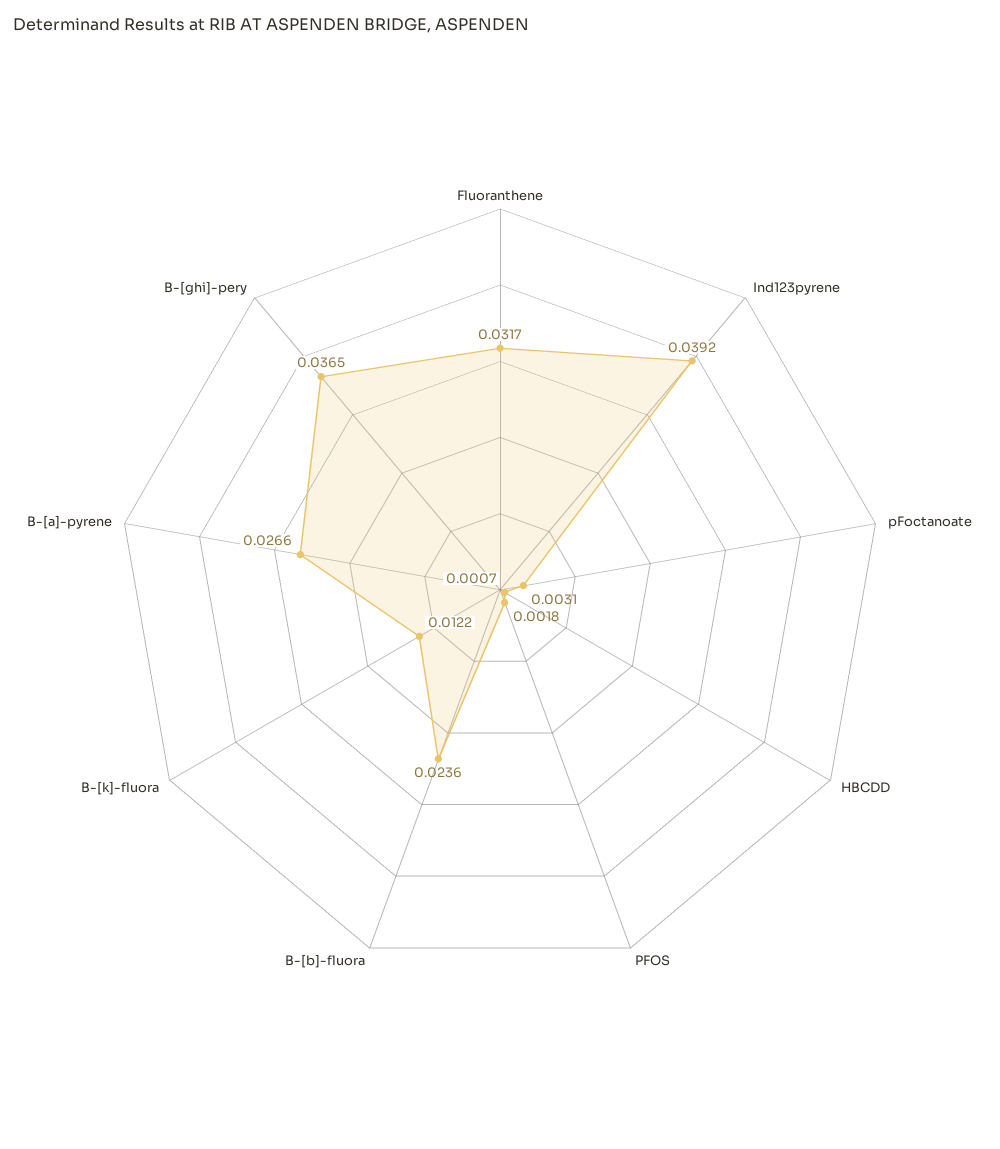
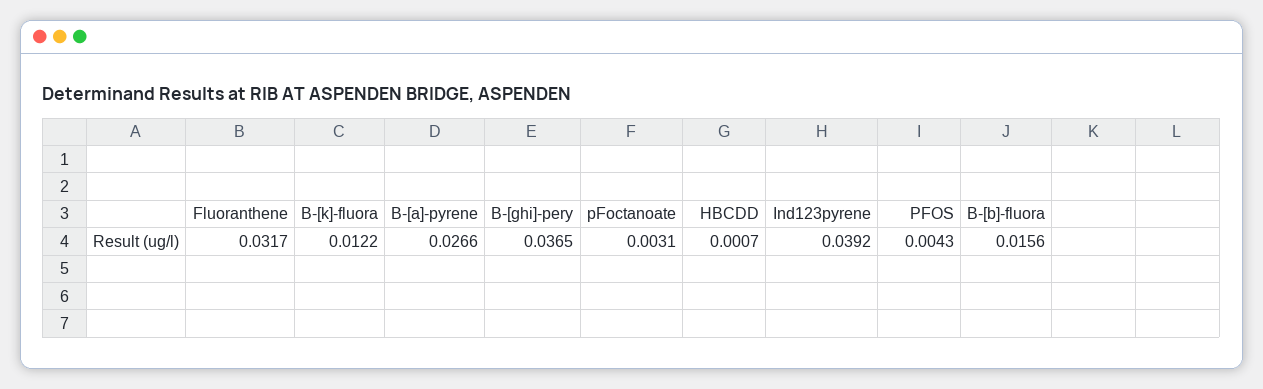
  {
    "Fluoranthene": 0.0317,
    "Ind123pyrene": 0.0392,
    "pFoctanoate": 0.0031,
    "HBCDD": 0.0007,
-   "PFOS": 0.0018,
+   "PFOS": 0.0043,
-   "B-[b]-fluora": 0.0236,
+   "B-[b]-fluora": 0.0156,
    "B-[k]-fluora": 0.0122,
    "B-[a]-pyrene": 0.0266,
    "B-[ghi]-pery": 0.0365
  }

